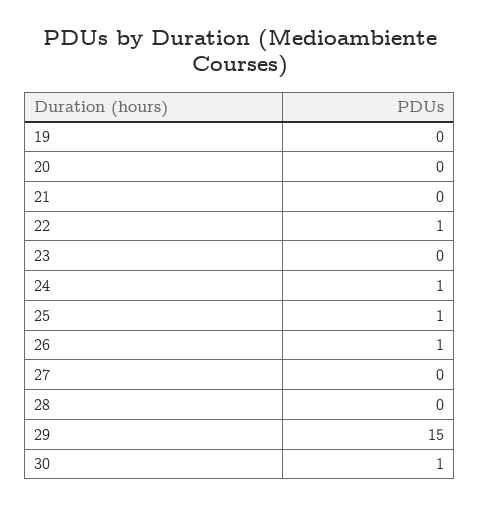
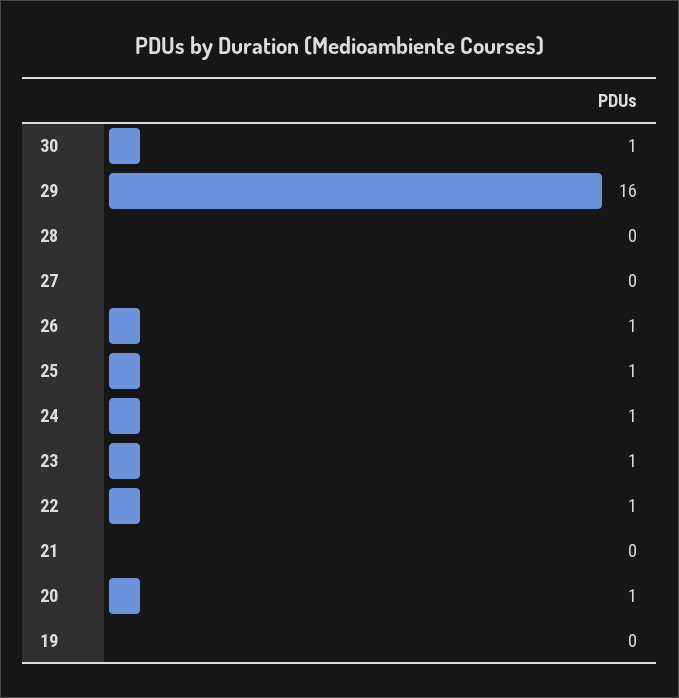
  {
    "19": 0,
-   "20": 0,
+   "20": 1,
    "21": 0,
    "22": 1,
-   "23": 0,
+   "23": 1,
    "24": 1,
    "25": 1,
    "26": 1,
    "27": 0,
    "28": 0,
-   "29": 15,
+   "29": 16,
    "30": 1
  }

